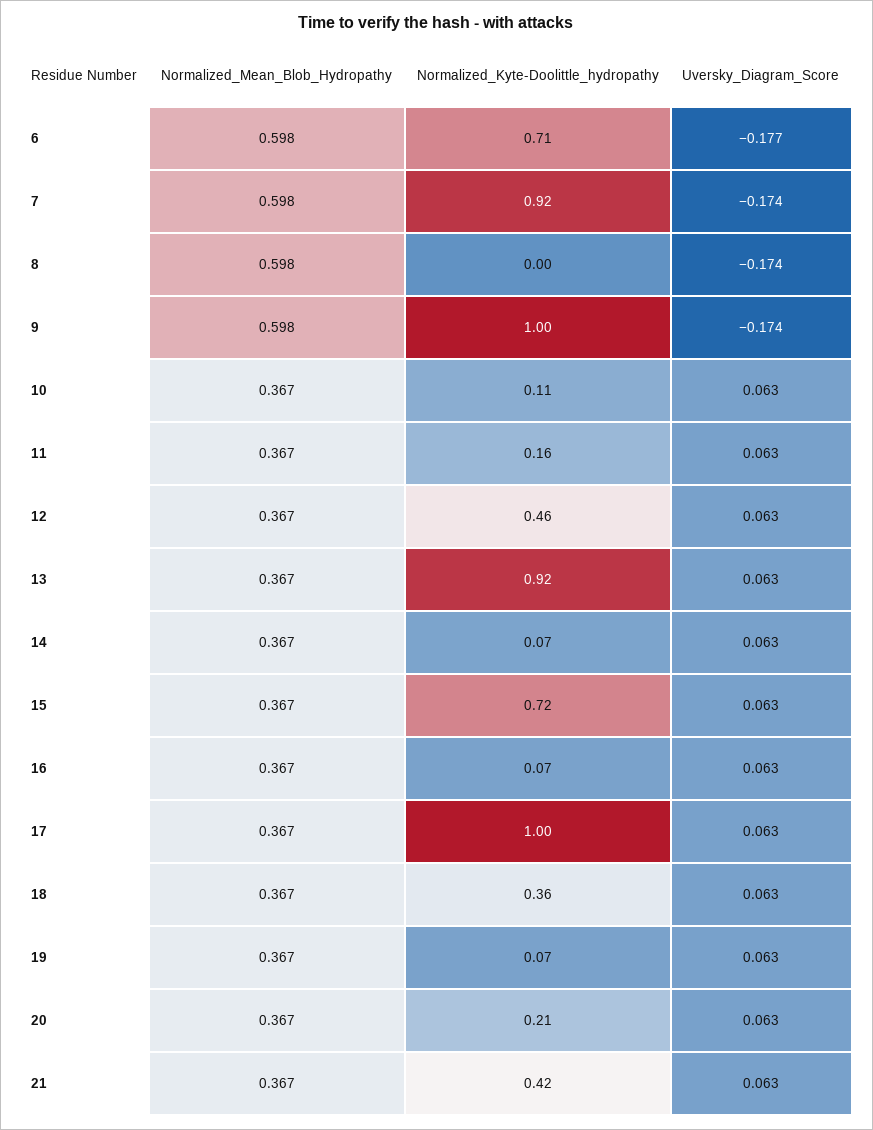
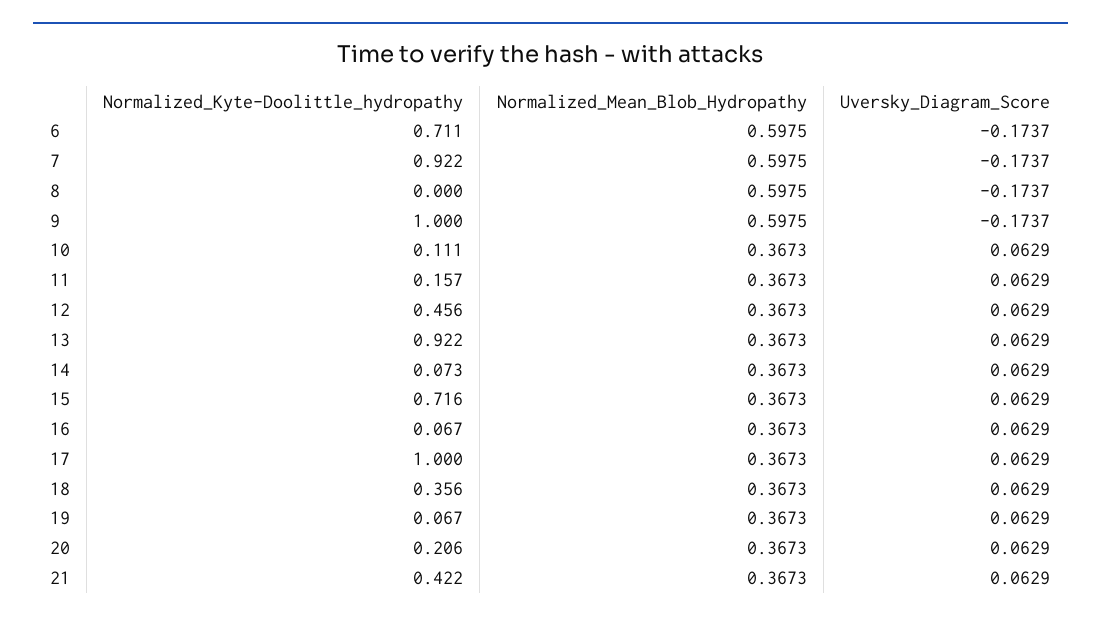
  {
    "Normalized_Mean_Blob_Hydropathy": {
      "6": 0.5975,
      "7": 0.5975,
      "8": 0.5975,
      "9": 0.5975,
      "10": 0.3673,
      "11": 0.3673,
      "12": 0.3673,
      "13": 0.3673,
      "14": 0.3673,
      "15": 0.3673,
      "16": 0.3673,
      "17": 0.3673,
      "18": 0.3673,
      "19": 0.3673,
      "20": 0.3673,
      "21": 0.3673
    },
    "Normalized_Kyte-Doolittle_hydropathy": {
      "6": 0.711,
      "7": 0.922,
      "8": 0,
      "9": 1,
      "10": 0.111,
      "11": 0.157,
      "12": 0.456,
      "13": 0.922,
      "14": 0.073,
      "15": 0.716,
      "16": 0.067,
      "17": 1,
      "18": 0.356,
      "19": 0.067,
      "20": 0.206,
      "21": 0.422
    },
    "Uversky_Diagram_Score": {
-     "6": -0.177,
+     "6": -0.1737,
      "7": -0.1737,
      "8": -0.1737,
      "9": -0.1737,
      "10": 0.0629,
      "11": 0.0629,
      "12": 0.0629,
      "13": 0.0629,
      "14": 0.0629,
      "15": 0.0629,
      "16": 0.0629,
      "17": 0.0629,
      "18": 0.0629,
      "19": 0.0629,
      "20": 0.0629,
      "21": 0.0629
    }
  }

